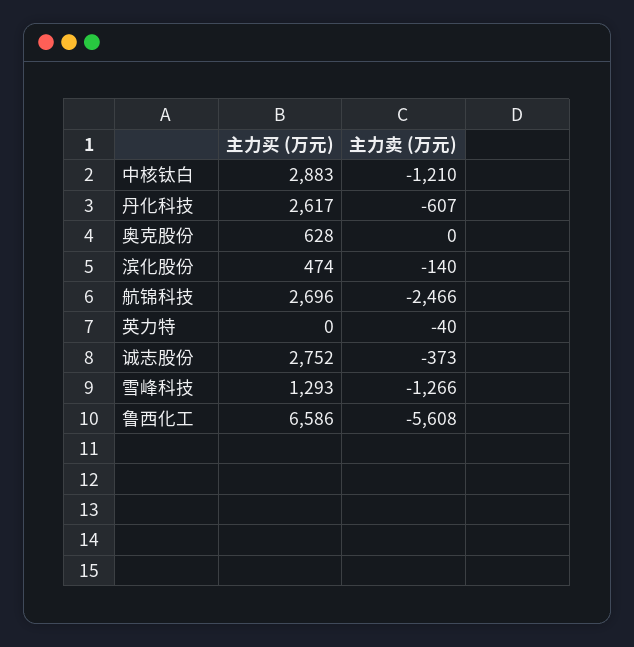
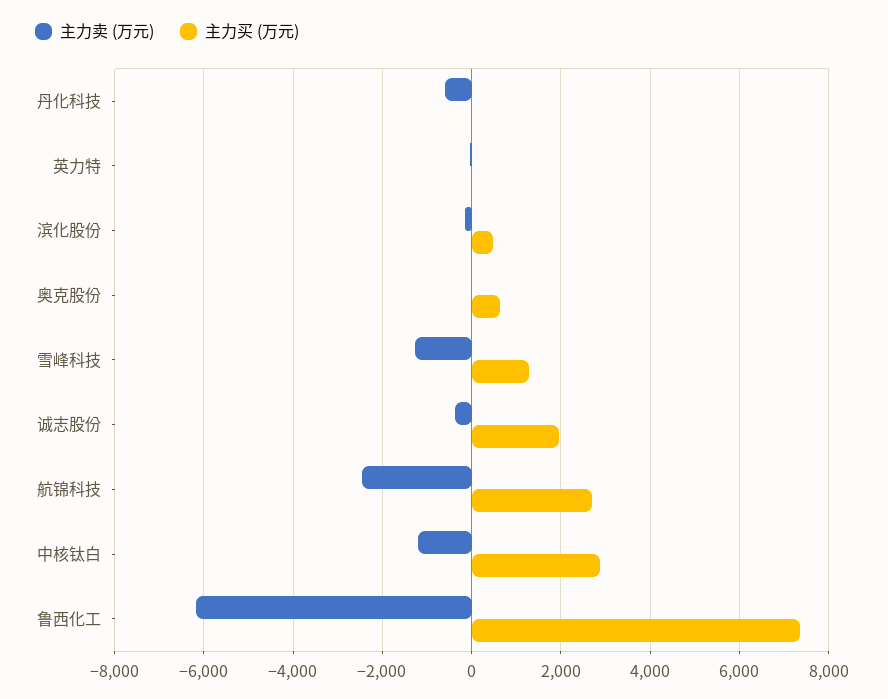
  {
    "主力买 (万元)": {
      "中核钛白": 2883,
-     "丹化科技": 2617,
+     "丹化科技": 0,
      "奥克股份": 628,
      "滨化股份": 474,
      "航锦科技": 2696,
      "英力特": 0,
-     "诚志股份": 2752,
+     "诚志股份": 2000,
      "雪峰科技": 1293,
-     "鲁西化工": 6586
+     "鲁西化工": 7400
    },
    "主力卖 (万元)": {
      "中核钛白": -1210,
      "丹化科技": -607,
      "奥克股份": 0,
      "滨化股份": -140,
      "航锦科技": -2466,
      "英力特": -40,
      "诚志股份": -373,
      "雪峰科技": -1266,
-     "鲁西化工": -5608
+     "鲁西化工": -6200
    }
  }

